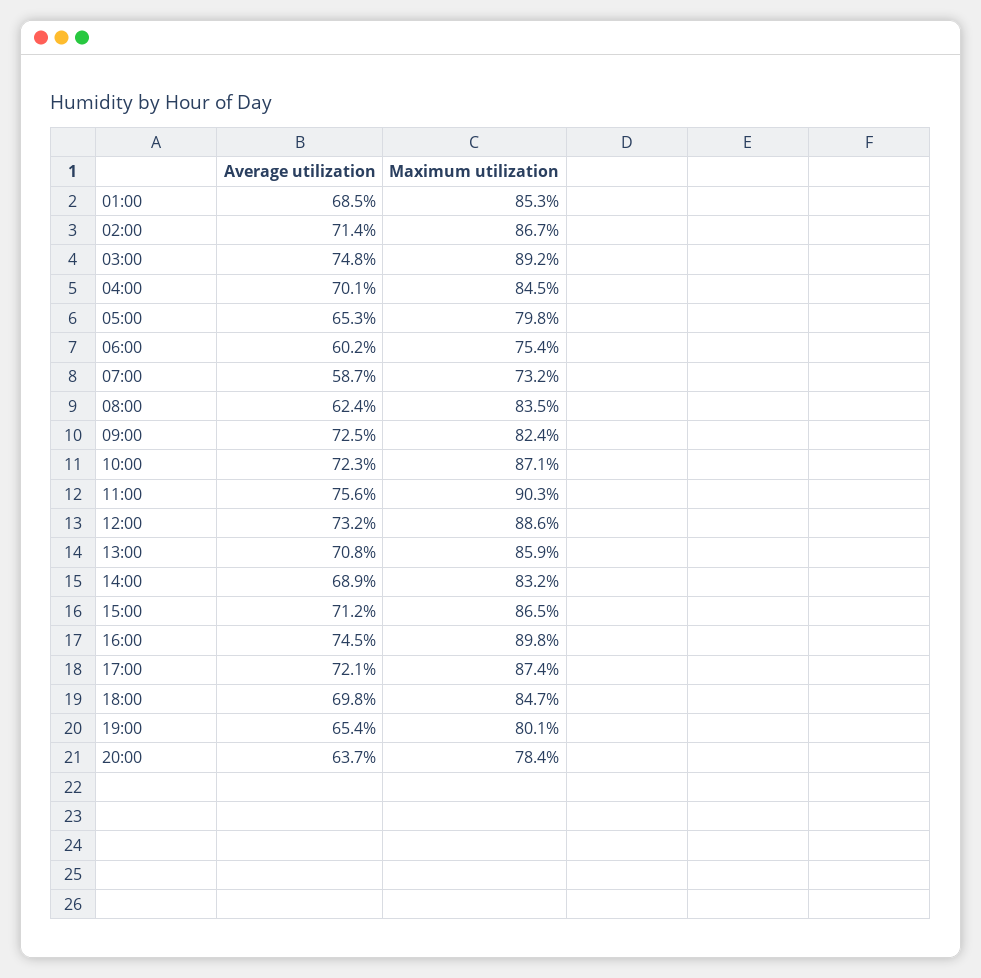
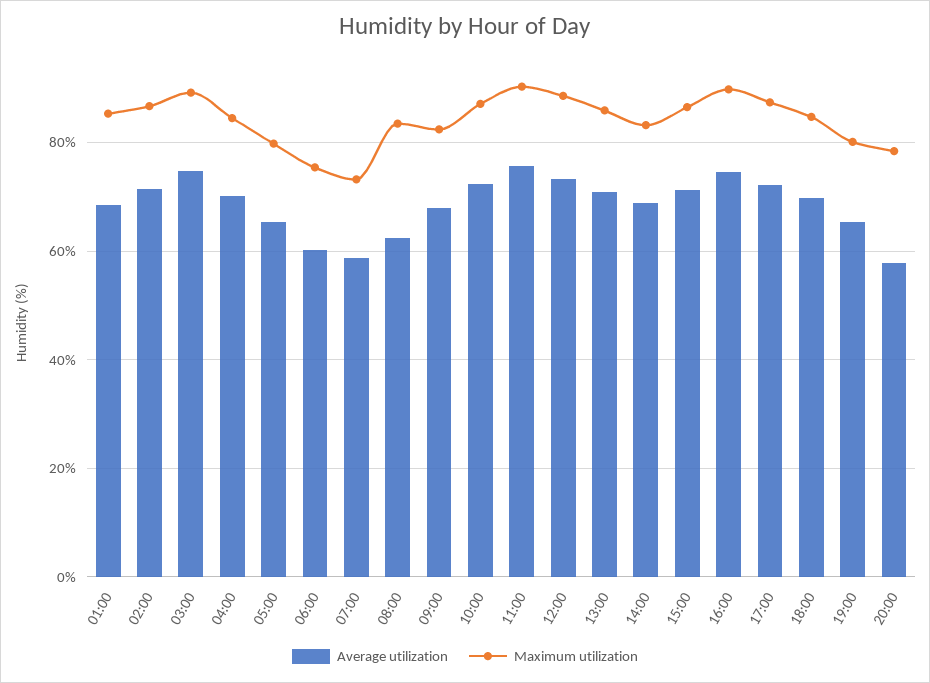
  {
    "Average utilization": {
      "01:00": 68.5,
      "02:00": 71.4,
      "03:00": 74.8,
      "04:00": 70.1,
      "05:00": 65.3,
      "06:00": 60.2,
      "07:00": 58.7,
      "08:00": 62.4,
-     "09:00": 72.5,
+     "09:00": 68,
      "10:00": 72.3,
      "11:00": 75.6,
      "12:00": 73.2,
      "13:00": 70.8,
      "14:00": 68.9,
      "15:00": 71.2,
      "16:00": 74.5,
      "17:00": 72.1,
      "18:00": 69.8,
      "19:00": 65.4,
-     "20:00": 63.7
+     "20:00": 58
    },
    "Maximum utilization": {
      "01:00": 85.3,
      "02:00": 86.7,
      "03:00": 89.2,
      "04:00": 84.5,
      "05:00": 79.8,
      "06:00": 75.4,
      "07:00": 73.2,
      "08:00": 83.5,
      "09:00": 82.4,
      "10:00": 87.1,
      "11:00": 90.3,
      "12:00": 88.6,
      "13:00": 85.9,
      "14:00": 83.2,
      "15:00": 86.5,
      "16:00": 89.8,
      "17:00": 87.4,
      "18:00": 84.7,
      "19:00": 80.1,
      "20:00": 78.4
    }
  }

